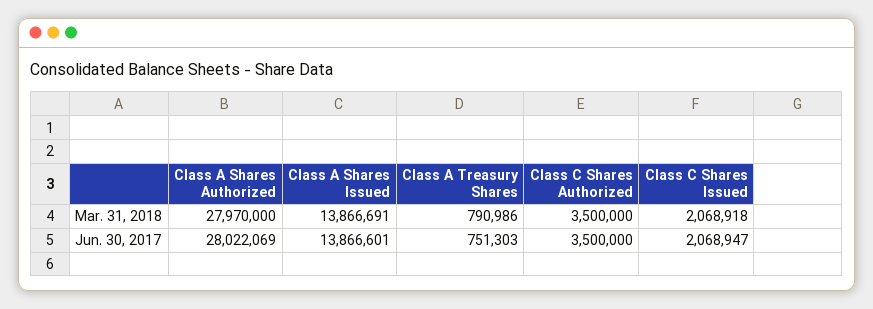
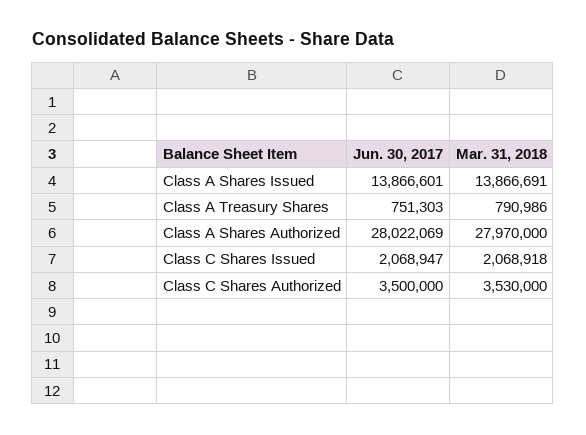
  {
    "Class A Shares Authorized": {
      "Mar. 31, 2018": 27970000,
      "Jun. 30, 2017": 28022069
    },
    "Class A Shares Issued": {
      "Mar. 31, 2018": 13866691,
      "Jun. 30, 2017": 13866601
    },
    "Class A Treasury Shares": {
      "Mar. 31, 2018": 790986,
      "Jun. 30, 2017": 751303
    },
    "Class C Shares Authorized": {
-     "Mar. 31, 2018": 3500000,
+     "Mar. 31, 2018": 3530000,
      "Jun. 30, 2017": 3500000
    },
    "Class C Shares Issued": {
      "Mar. 31, 2018": 2068918,
      "Jun. 30, 2017": 2068947
    }
  }

